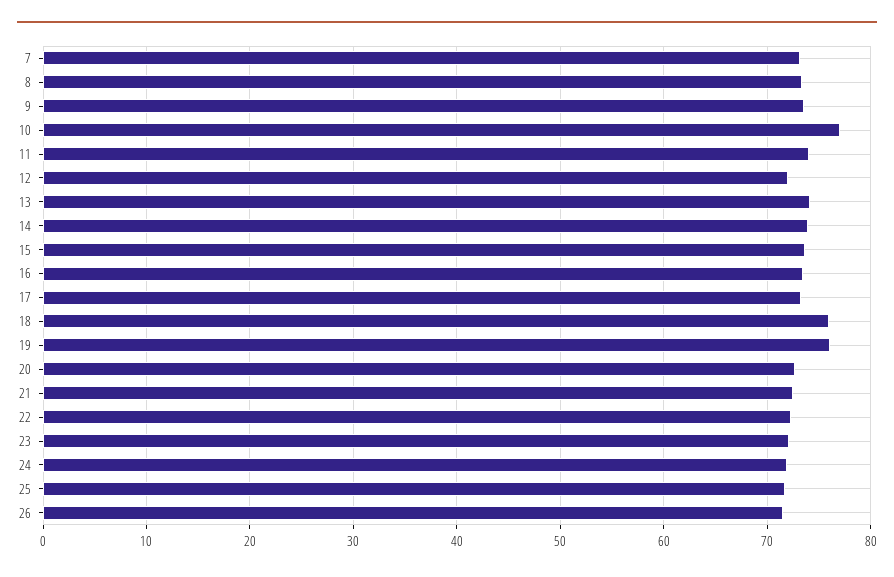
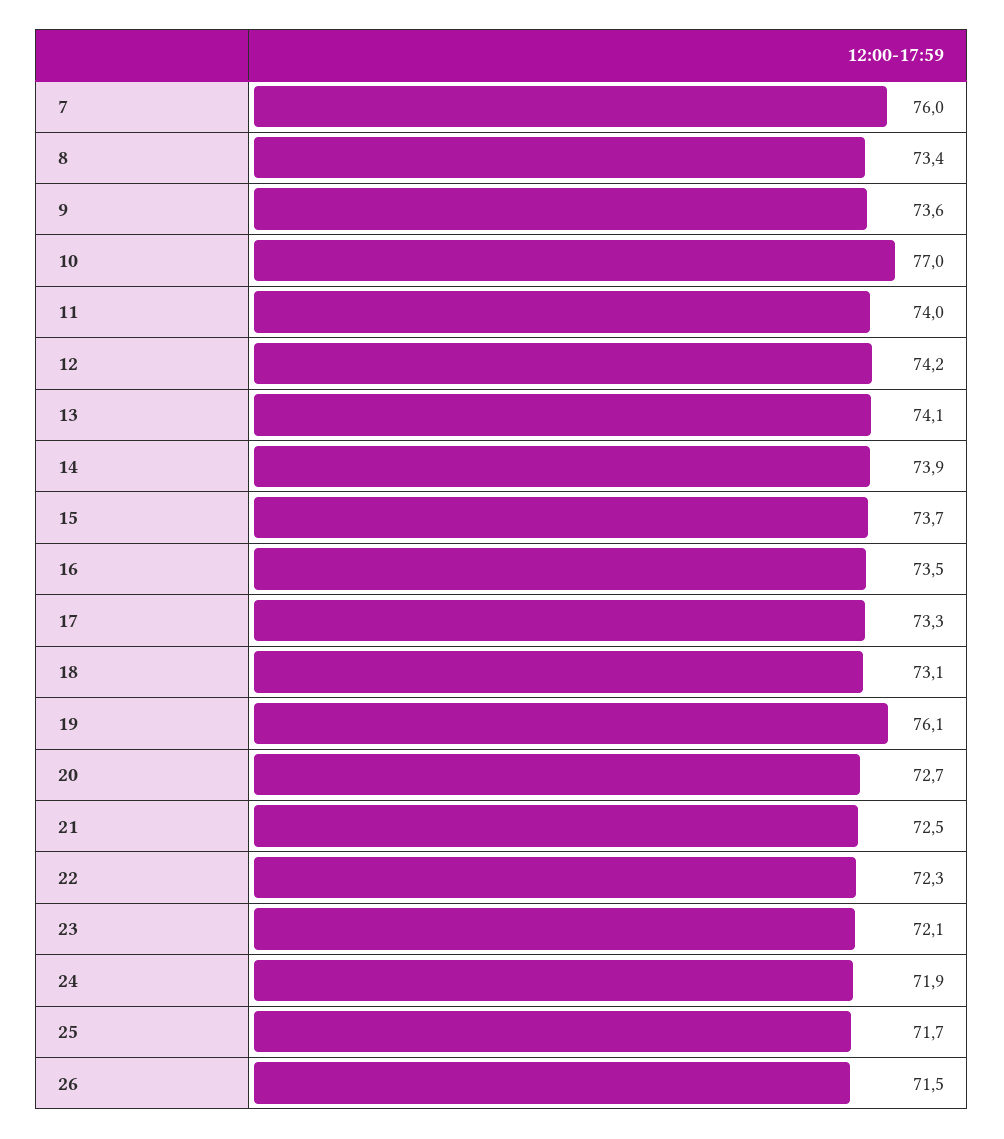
  {
-   "7": 73,
+   "7": 76,
    "8": 73.4,
    "9": 73.6,
    "10": 77,
    "11": 74,
-   "12": 72,
+   "12": 74.2,
    "13": 74.1,
    "14": 73.9,
    "15": 73.7,
    "16": 73.5,
    "17": 73.3,
-   "18": 76,
+   "18": 73.1,
    "19": 76.1,
    "20": 72.7,
    "21": 72.5,
    "22": 72.3,
    "23": 72.1,
    "24": 71.9,
    "25": 71.7,
    "26": 71.5
  }

